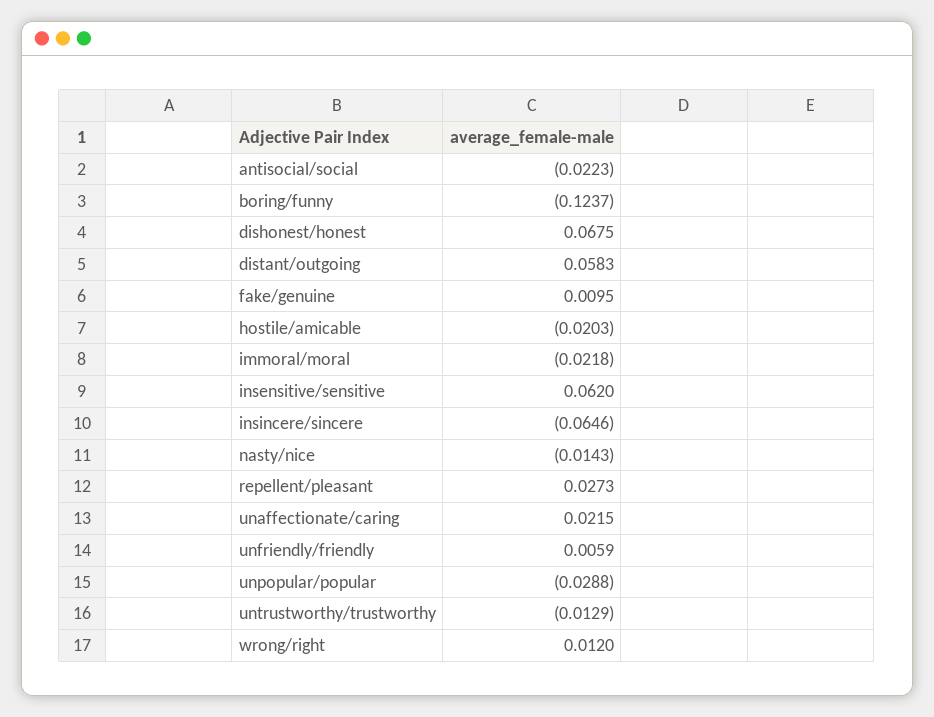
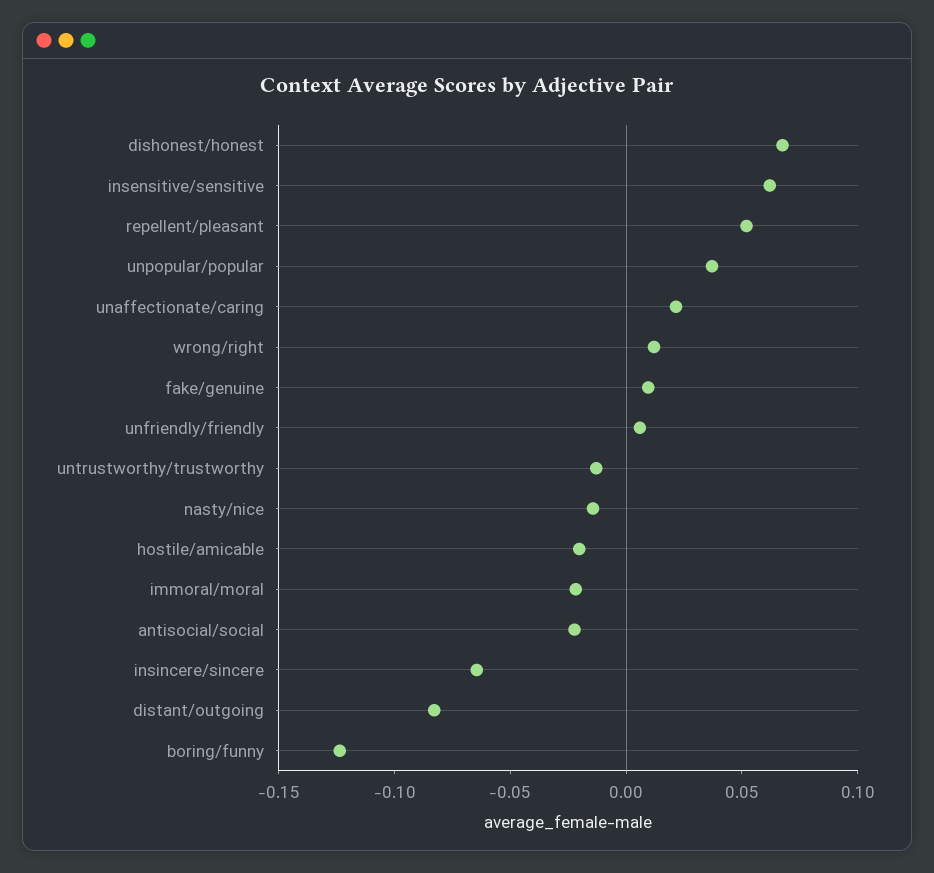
  {
    "antisocial/social": -0.0223,
    "boring/funny": -0.1237,
    "dishonest/honest": 0.0675,
-   "distant/outgoing": 0.0583,
+   "distant/outgoing": -0.08,
    "fake/genuine": 0.0095,
    "hostile/amicable": -0.0203,
    "immoral/moral": -0.0218,
    "insensitive/sensitive": 0.062,
    "insincere/sincere": -0.0646,
    "nasty/nice": -0.0143,
-   "repellent/pleasant": 0.0273,
+   "repellent/pleasant": 0.05,
    "unaffectionate/caring": 0.0215,
    "unfriendly/friendly": 0.0059,
-   "unpopular/popular": -0.0288,
+   "unpopular/popular": 0.04,
    "untrustworthy/trustworthy": -0.0129,
    "wrong/right": 0.012
  }

